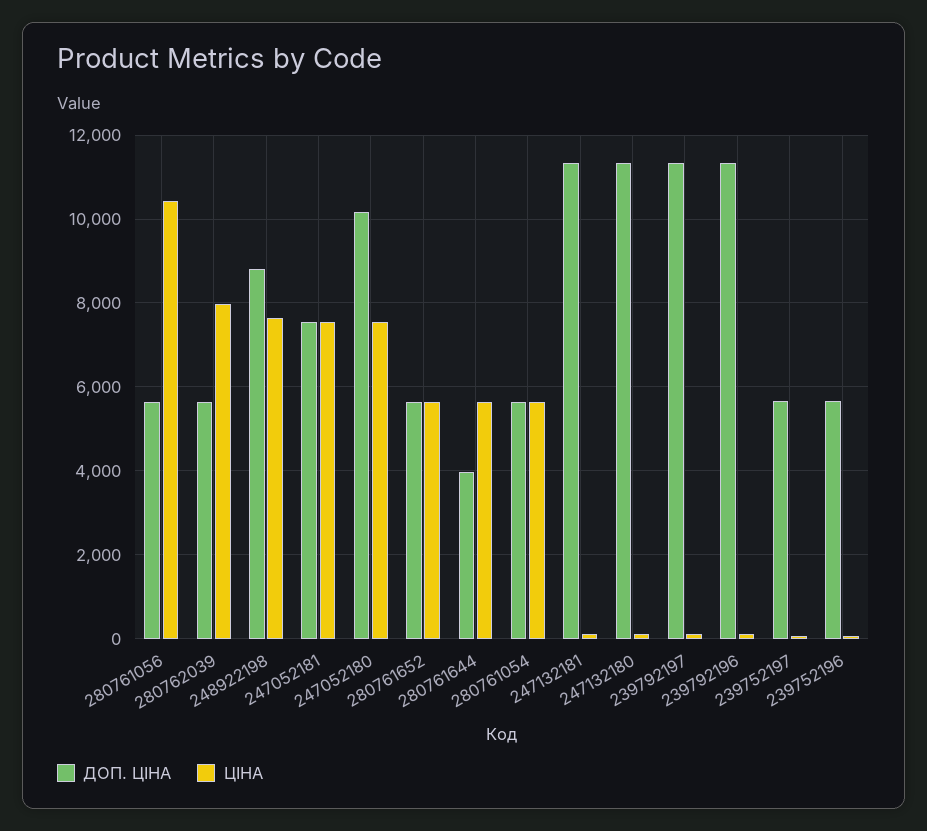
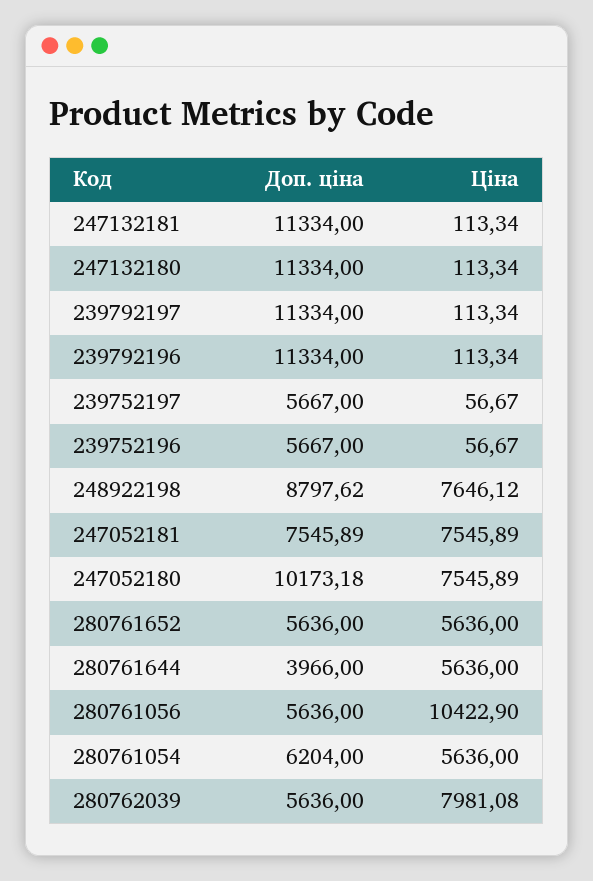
  {
    "ДОП. ЦІНА": {
      "280761056": 5636,
      "280762039": 5636,
      "248922198": 8797.62,
      "247052181": 7545.89,
      "247052180": 10173.18,
      "280761652": 5636,
      "280761644": 3966,
-     "280761054": 5600,
+     "280761054": 6204,
      "247132181": 11334,
      "247132180": 11334,
      "239792197": 11334,
      "239792196": 11334,
      "239752197": 5667,
      "239752196": 5667
    },
    "ЦІНА": {
      "280761056": 10422.9,
      "280762039": 7981.08,
      "248922198": 7646.12,
      "247052181": 7545.89,
      "247052180": 7545.89,
      "280761652": 5636,
      "280761644": 5636,
      "280761054": 5636,
      "247132181": 113.34,
      "247132180": 113.34,
      "239792197": 113.34,
      "239792196": 113.34,
      "239752197": 56.67,
      "239752196": 56.67
    }
  }

